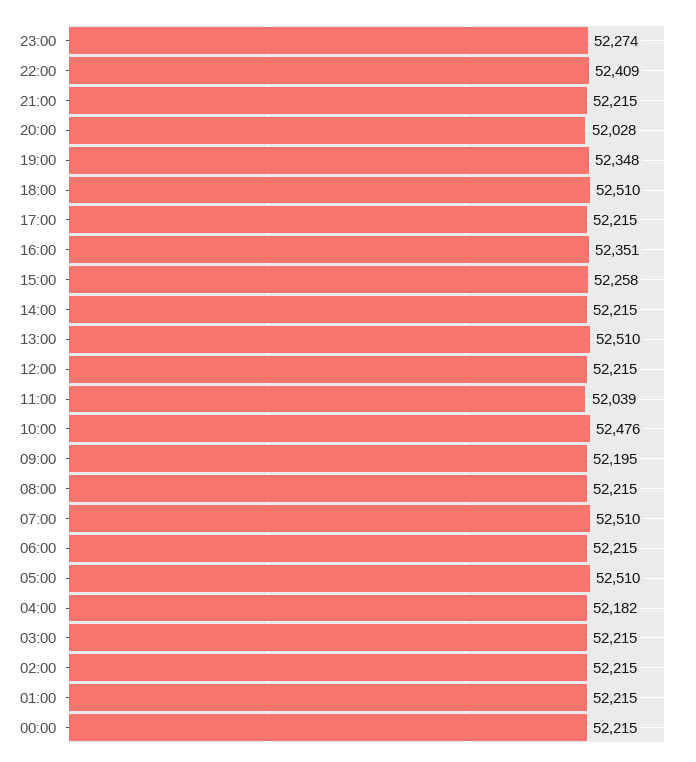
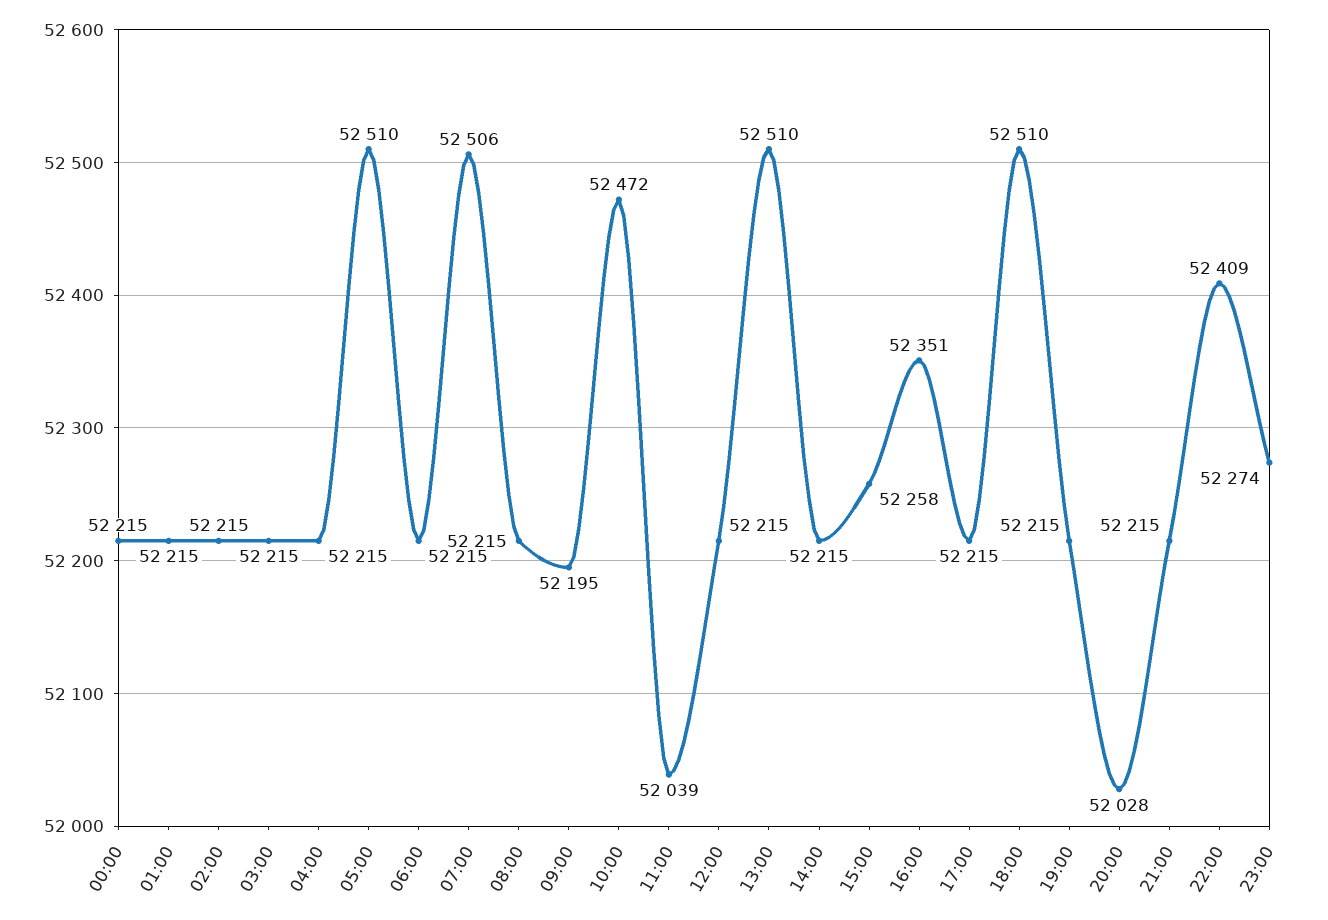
  {
    "23:00": 52274,
    "22:00": 52409,
    "21:00": 52215,
    "20:00": 52028,
-   "19:00": 52348,
+   "19:00": 52215,
    "18:00": 52510,
    "17:00": 52215,
    "16:00": 52351,
    "15:00": 52258,
    "14:00": 52215,
    "13:00": 52510,
    "12:00": 52215,
    "11:00": 52039,
-   "10:00": 52476,
+   "10:00": 52472,
    "09:00": 52195,
    "08:00": 52215,
-   "07:00": 52510,
+   "07:00": 52506,
    "06:00": 52215,
    "05:00": 52510,
-   "04:00": 52182,
+   "04:00": 52215,
    "03:00": 52215,
    "02:00": 52215,
    "01:00": 52215,
    "00:00": 52215
  }

